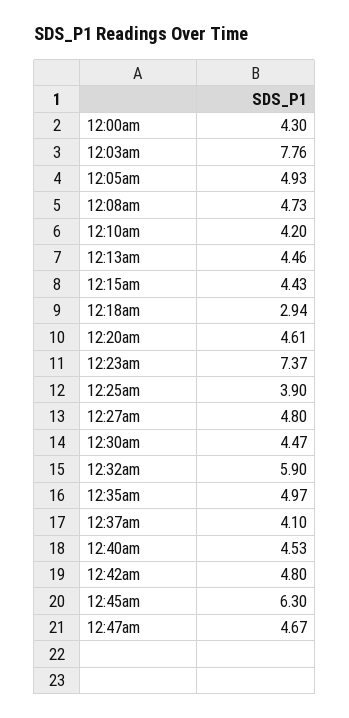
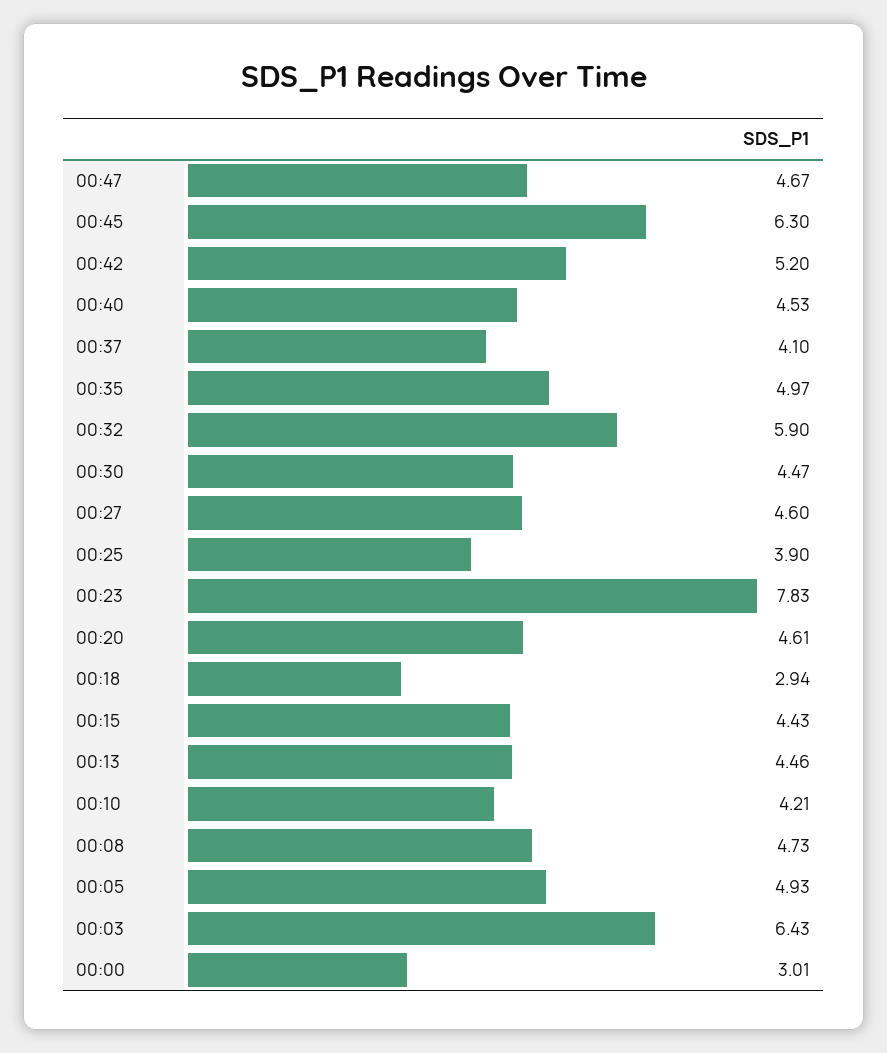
  {
-   "12:00am": 4.3,
+   "12:00am": 3.01,
-   "12:03am": 7.76,
+   "12:03am": 6.43,
    "12:05am": 4.93,
    "12:08am": 4.73,
-   "12:10am": 4.2,
+   "12:10am": 4.21,
    "12:13am": 4.46,
    "12:15am": 4.43,
    "12:18am": 2.94,
    "12:20am": 4.61,
-   "12:23am": 7.37,
+   "12:23am": 7.83,
    "12:25am": 3.9,
-   "12:27am": 4.8,
+   "12:27am": 4.6,
    "12:30am": 4.47,
    "12:32am": 5.9,
    "12:35am": 4.97,
    "12:37am": 4.1,
    "12:40am": 4.53,
-   "12:42am": 4.8,
+   "12:42am": 5.2,
    "12:45am": 6.3,
    "12:47am": 4.67
  }

